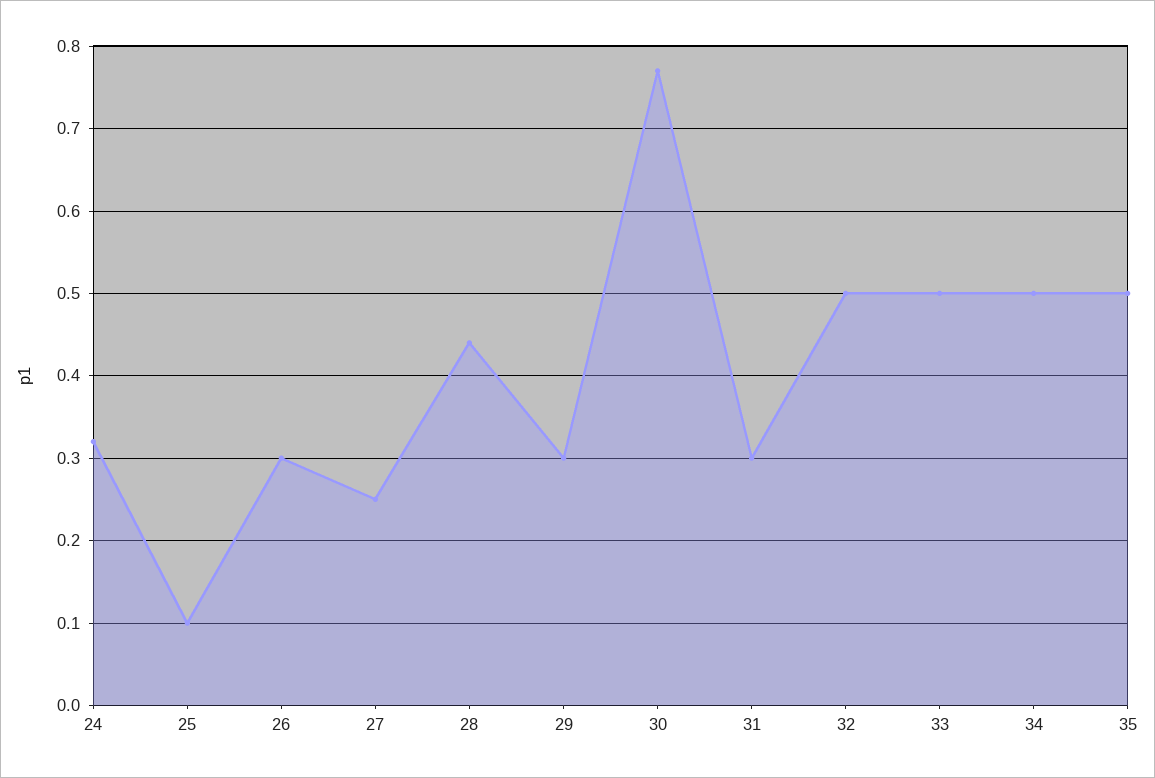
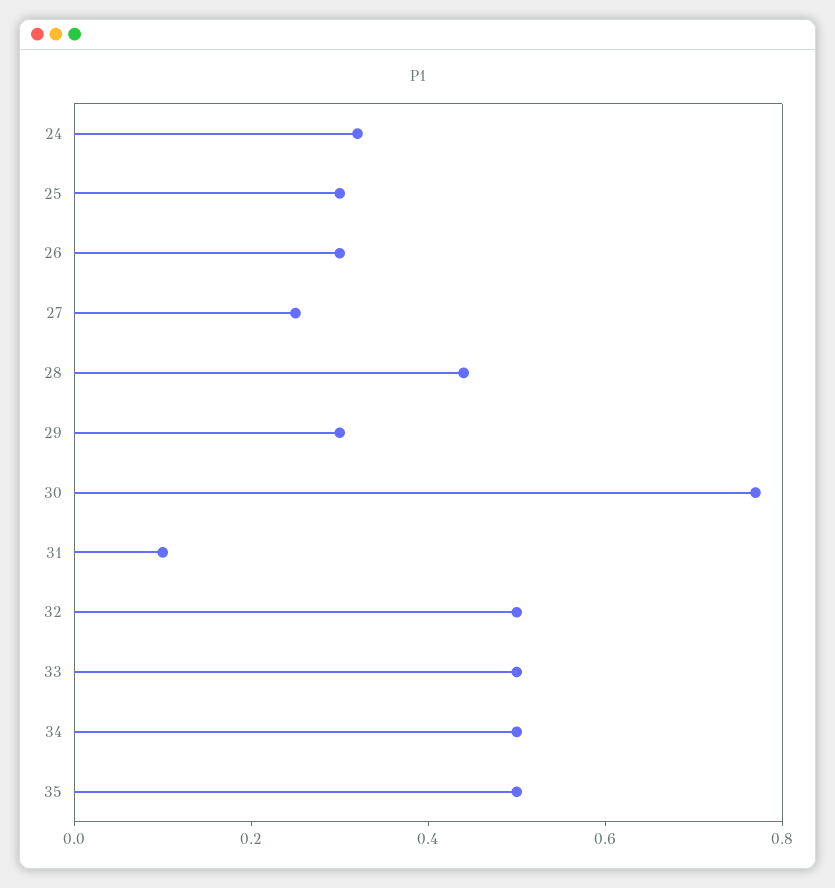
  {
    "24": 0.32,
-   "25": 0.1,
+   "25": 0.3,
    "26": 0.3,
    "27": 0.25,
    "28": 0.44,
    "29": 0.3,
    "30": 0.77,
-   "31": 0.3,
+   "31": 0.1,
    "32": 0.5,
    "33": 0.5,
    "34": 0.5,
    "35": 0.5
  }

